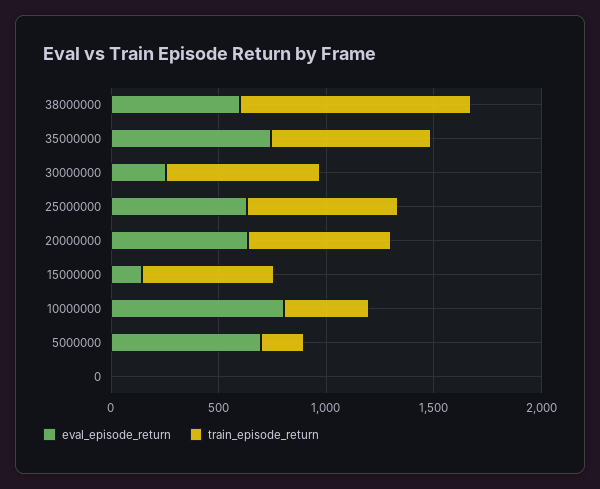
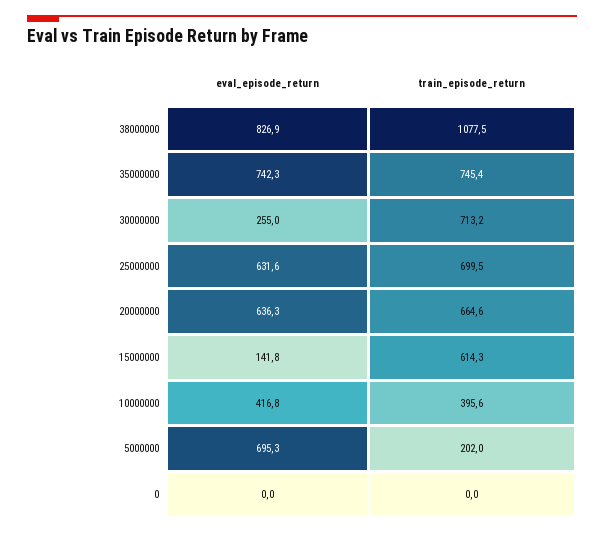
  {
    "eval_episode_return": {
-     "38000000": 600,
+     "38000000": 826.9,
      "35000000": 742.3,
      "30000000": 255,
      "25000000": 631.6,
      "20000000": 636.3,
      "15000000": 141.8,
-     "10000000": 800,
+     "10000000": 416.8,
      "5000000": 695.3,
      "0": 0
    },
    "train_episode_return": {
      "38000000": 1077.5,
      "35000000": 745.4,
      "30000000": 713.2,
      "25000000": 699.5,
      "20000000": 664.6,
      "15000000": 614.3,
      "10000000": 395.6,
      "5000000": 202,
      "0": 0
    }
  }

